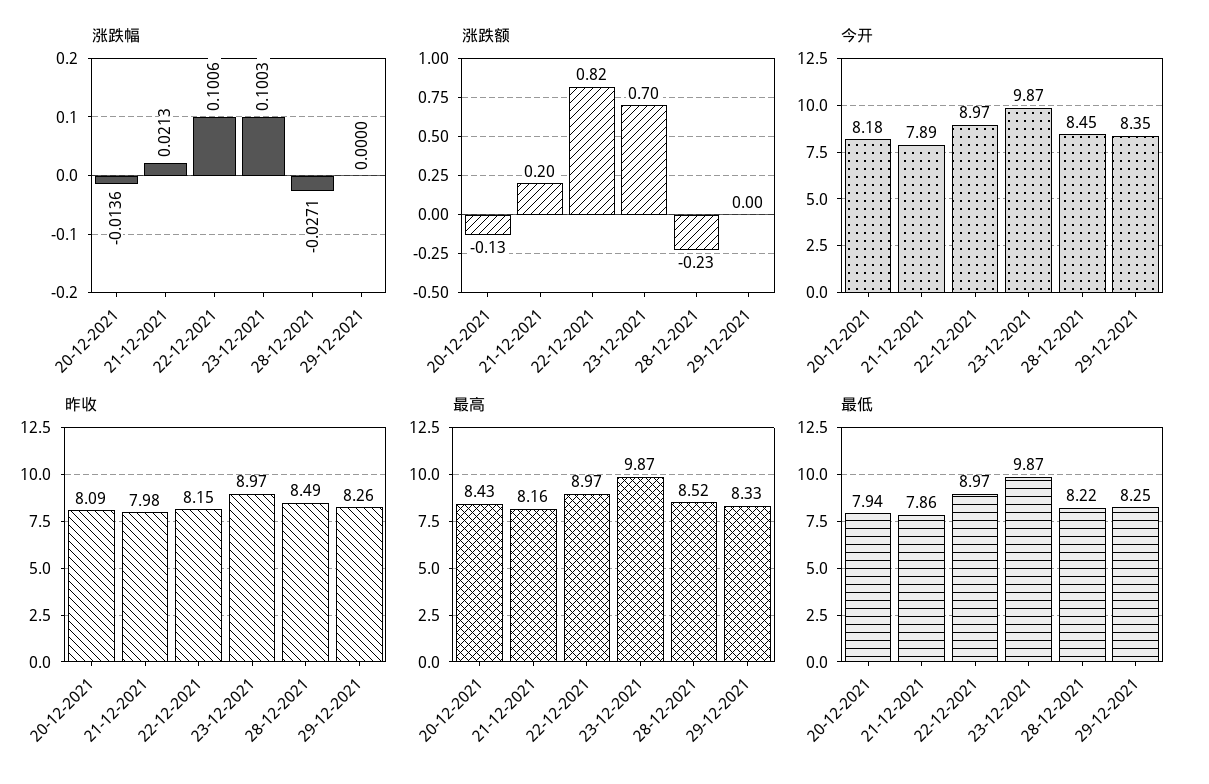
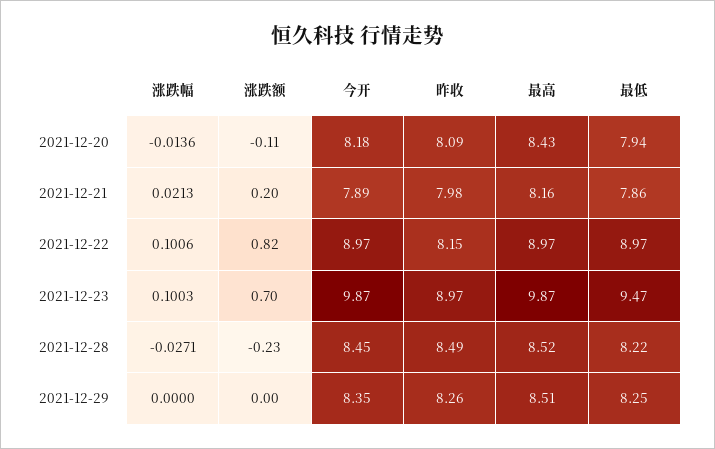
  {
    "涨跌幅": {
      "20-12-2021": -0.0136,
      "21-12-2021": 0.0213,
      "22-12-2021": 0.1006,
      "23-12-2021": 0.1003,
      "28-12-2021": -0.0271,
      "29-12-2021": 0
    },
    "涨跌额": {
-     "20-12-2021": -0.13,
+     "20-12-2021": -0.11,
      "21-12-2021": 0.2,
      "22-12-2021": 0.82,
      "23-12-2021": 0.7,
      "28-12-2021": -0.23,
      "29-12-2021": 0
    },
    "今开": {
      "20-12-2021": 8.18,
      "21-12-2021": 7.89,
      "22-12-2021": 8.97,
      "23-12-2021": 9.87,
      "28-12-2021": 8.45,
      "29-12-2021": 8.35
    },
    "昨收": {
      "20-12-2021": 8.09,
      "21-12-2021": 7.98,
      "22-12-2021": 8.15,
      "23-12-2021": 8.97,
      "28-12-2021": 8.49,
      "29-12-2021": 8.26
    },
    "最高": {
      "20-12-2021": 8.43,
      "21-12-2021": 8.16,
      "22-12-2021": 8.97,
      "23-12-2021": 9.87,
      "28-12-2021": 8.52,
-     "29-12-2021": 8.33
+     "29-12-2021": 8.51
    },
    "最低": {
      "20-12-2021": 7.94,
      "21-12-2021": 7.86,
      "22-12-2021": 8.97,
-     "23-12-2021": 9.87,
+     "23-12-2021": 9.47,
      "28-12-2021": 8.22,
      "29-12-2021": 8.25
    }
  }

